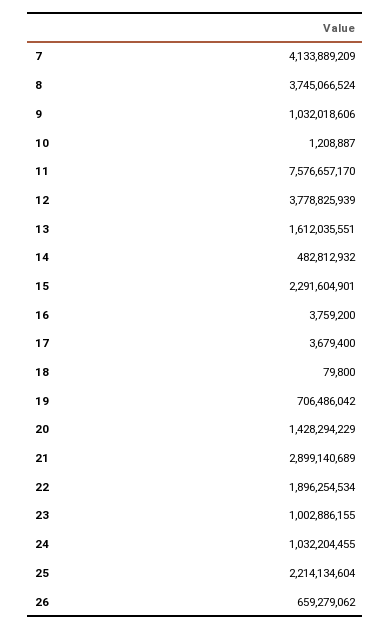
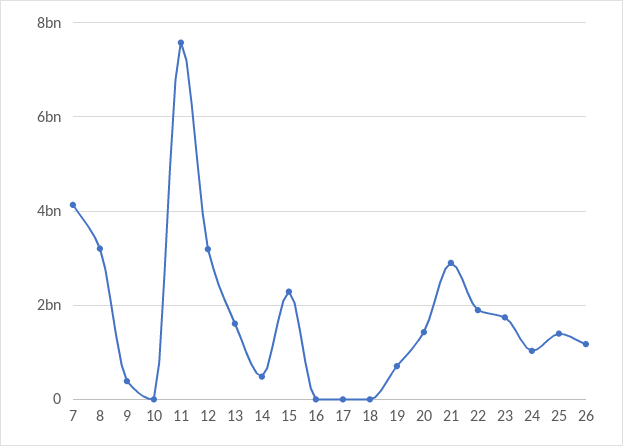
  {
    "7": 4133889209,
-   "8": 3745066524,
+   "8": 3200000000,
-   "9": 1032018606,
+   "9": 400000000,
    "10": 1208887,
    "11": 7576657170,
-   "12": 3778825939,
+   "12": 3200000000,
    "13": 1612035551,
    "14": 482812932,
    "15": 2291604901,
    "16": 3759200,
    "17": 3679400,
    "18": 79800,
    "19": 706486042,
    "20": 1428294229,
    "21": 2899140689,
    "22": 1896254534,
-   "23": 1002886155,
+   "23": 1800000000,
    "24": 1032204455,
-   "25": 2214134604,
+   "25": 1400000000,
-   "26": 659279062
+   "26": 1200000000
  }

